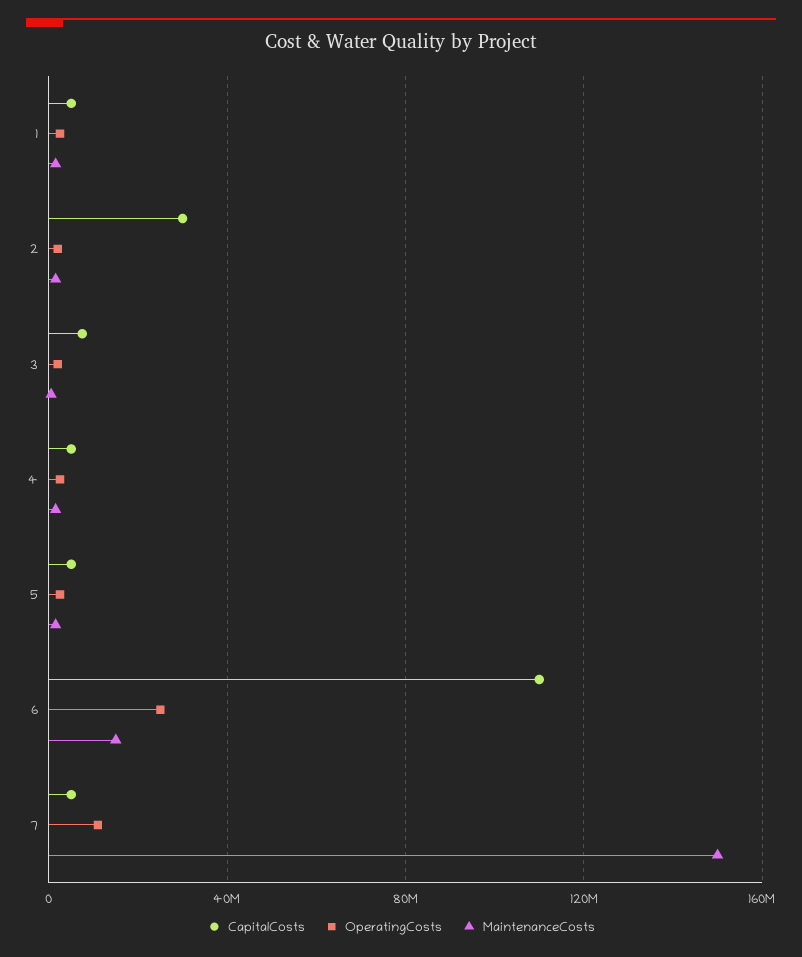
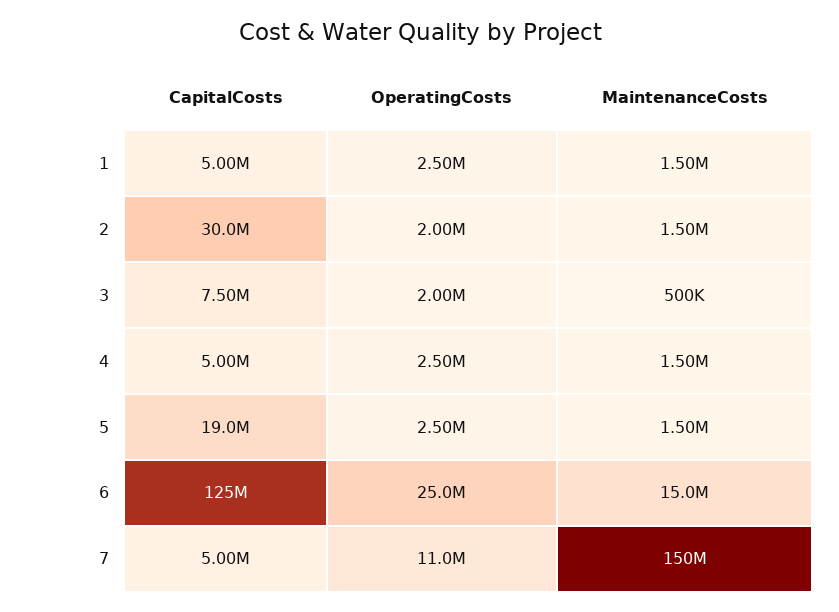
  {
    "CapitalCosts": {
      "1": 5000000,
      "2": 30000000,
      "3": 7500000,
      "4": 5000000,
-     "5": 5000000,
+     "5": 19000000,
-     "6": 110000000,
+     "6": 125000000,
      "7": 5000000
    },
    "OperatingCosts": {
      "1": 2500000,
      "2": 2000000,
      "3": 2000000,
      "4": 2500000,
      "5": 2500000,
      "6": 25000000,
      "7": 11000000
    },
    "MaintenanceCosts": {
      "1": 1500000,
      "2": 1500000,
      "3": 500000,
      "4": 1500000,
      "5": 1500000,
      "6": 15000000,
      "7": 150000000
    }
  }

